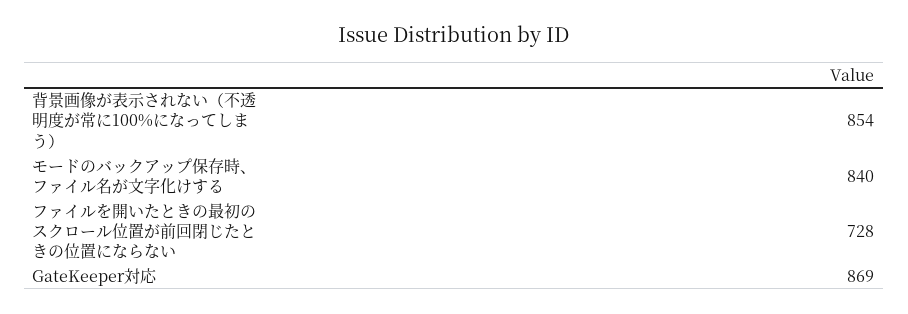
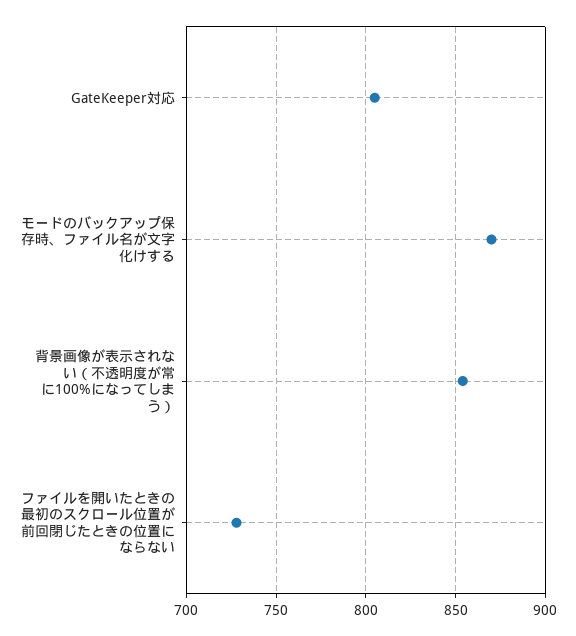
  {
    "背景画像が表示されない（不透明度が常に100%になってしまう）": 854,
-   "モードのバックアップ保存時、ファイル名が文字化けする": 840,
+   "モードのバックアップ保存時、ファイル名が文字化けする": 870,
    "ファイルを開いたときの最初のスクロール位置が前回閉じたときの位置にならない": 728,
-   "GateKeeper対応": 869
+   "GateKeeper対応": 805
  }

